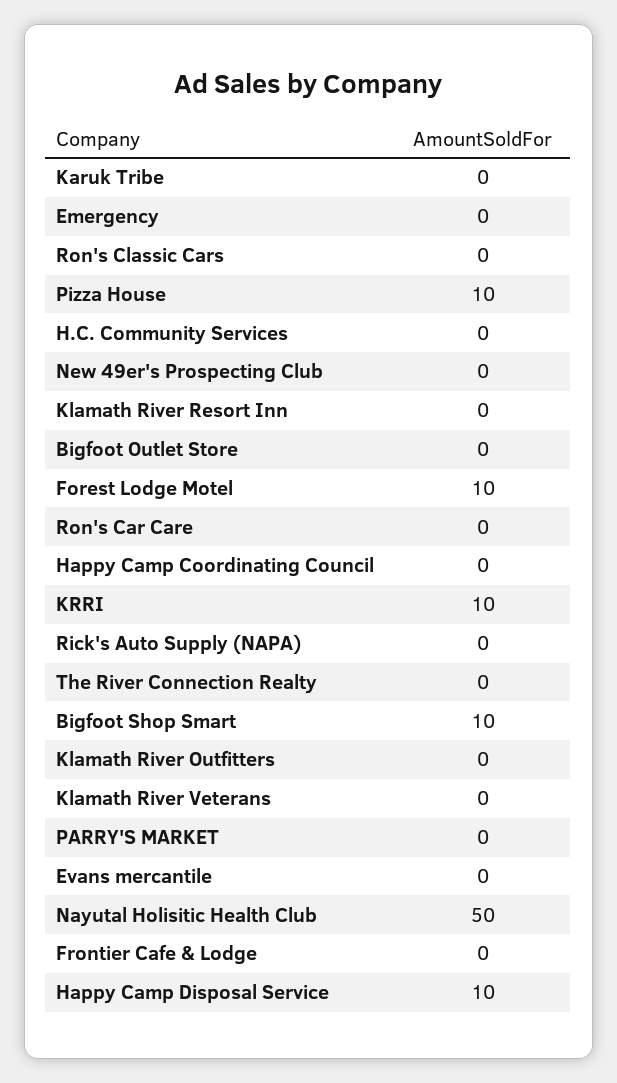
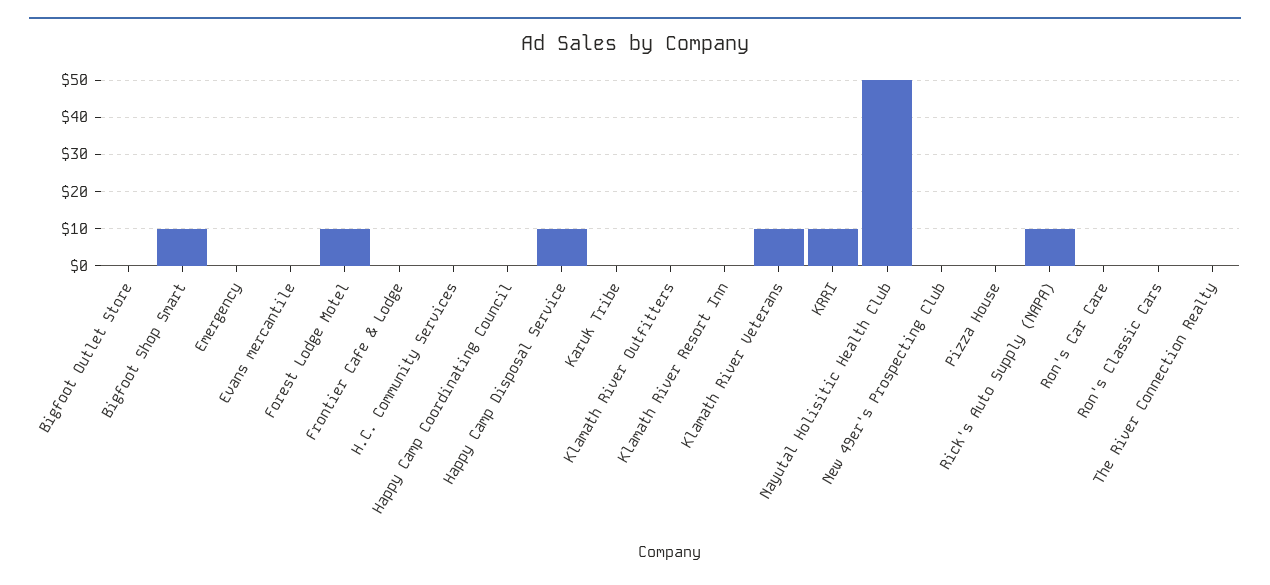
  {
    "Karuk Tribe": 0,
    "Emergency": 0,
    "Ron's Classic Cars": 0,
-   "Pizza House": 10,
+   "Pizza House": 0,
    "H.C. Community Services": 0,
    "New 49er's Prospecting Club": 0,
    "Klamath River Resort Inn": 0,
    "Bigfoot Outlet Store": 0,
    "Forest Lodge Motel": 10,
    "Ron's Car Care": 0,
    "Happy Camp Coordinating Council": 0,
    "KRRI": 10,
-   "Rick's Auto Supply (NAPA)": 0,
+   "Rick's Auto Supply (NAPA)": 10,
    "The River Connection Realty": 0,
    "Bigfoot Shop Smart": 10,
    "Klamath River Outfitters": 0,
-   "Klamath River Veterans": 0,
+   "Klamath River Veterans": 10,
-   "PARRY'S MARKET": 0,
    "Evans mercantile": 0,
    "Nayutal Holisitic Health Club": 50,
    "Frontier Cafe & Lodge": 0,
    "Happy Camp Disposal Service": 10
  }

